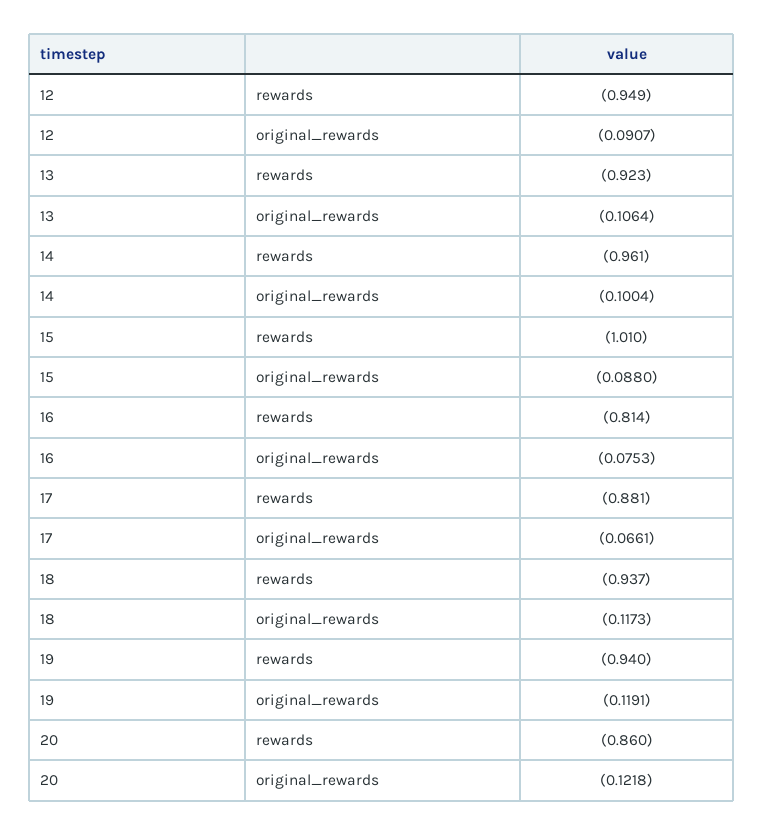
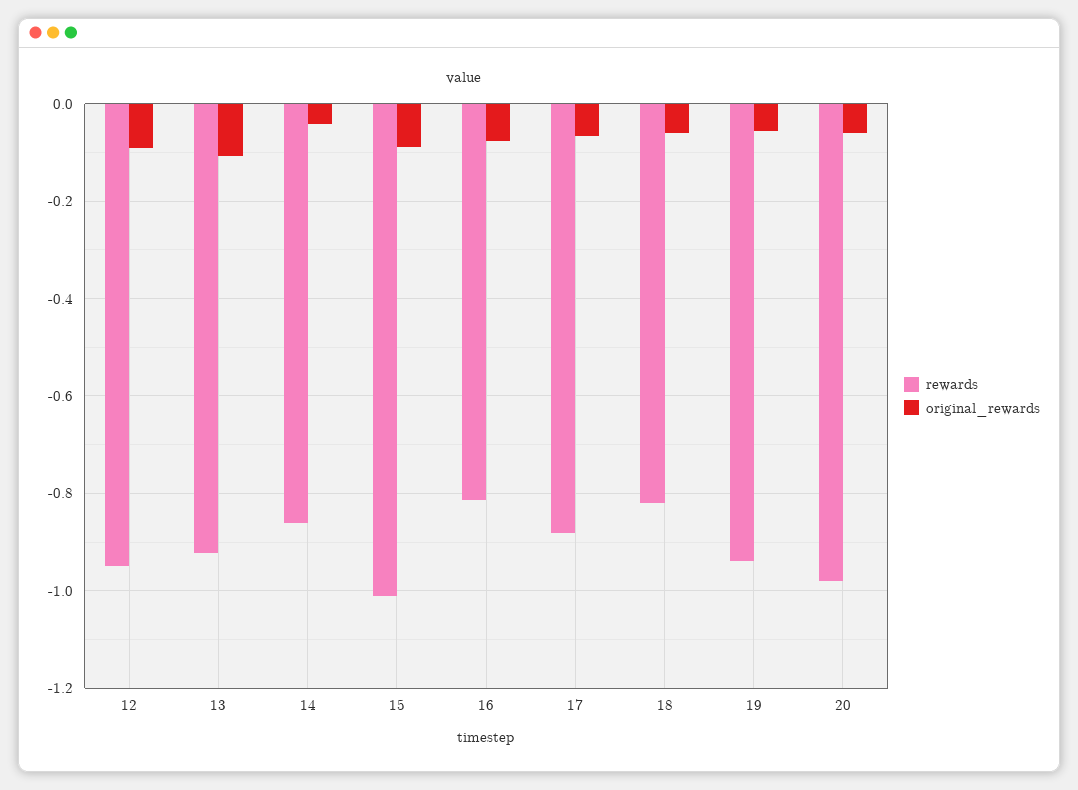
  {
    "rewards": {
      "12": -0.949,
      "13": -0.923,
-     "14": -0.961,
+     "14": -0.86,
      "15": -1.01,
      "16": -0.814,
      "17": -0.881,
-     "18": -0.937,
+     "18": -0.82,
      "19": -0.94,
-     "20": -0.86
+     "20": -0.98
    },
    "original_rewards": {
      "12": -0.0907,
      "13": -0.1064,
-     "14": -0.1004,
+     "14": -0.04,
      "15": -0.088,
      "16": -0.0753,
      "17": -0.0661,
-     "18": -0.1173,
+     "18": -0.06,
-     "19": -0.1191,
+     "19": -0.06,
-     "20": -0.1218
+     "20": -0.06
    }
  }

